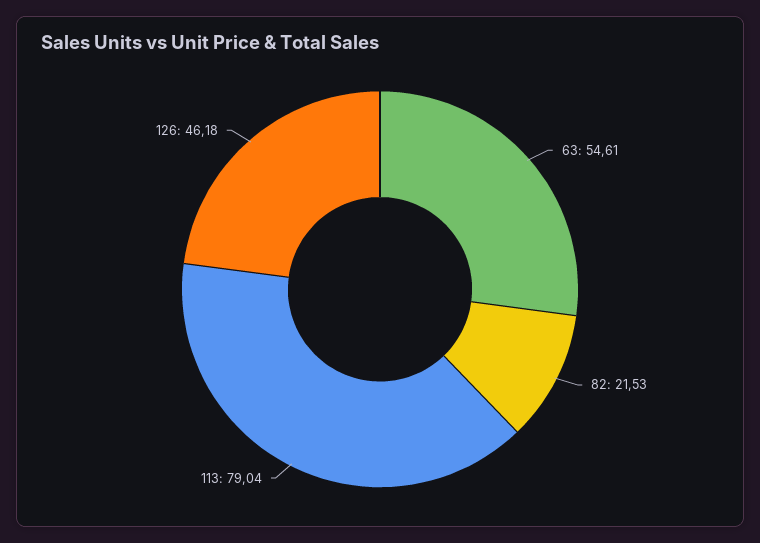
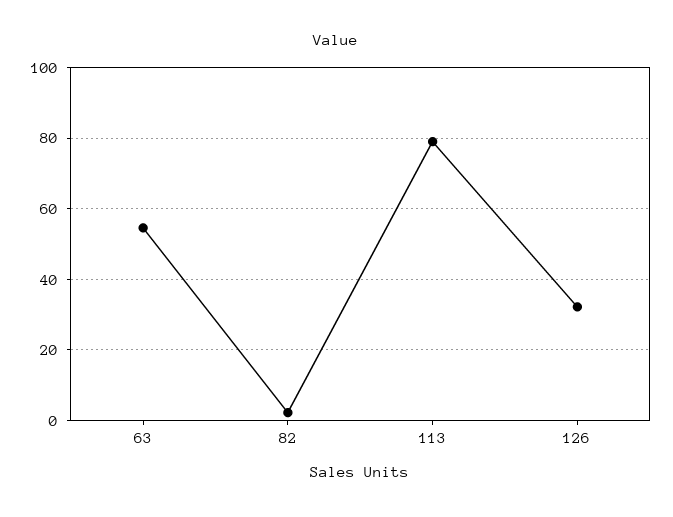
  {
    "63": 54.61,
-   "82": 21.53,
+   "82": 2,
    "113": 79.04,
-   "126": 46.18
+   "126": 32
  }

